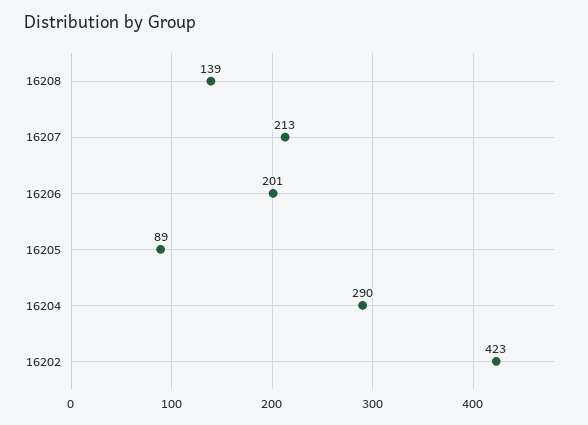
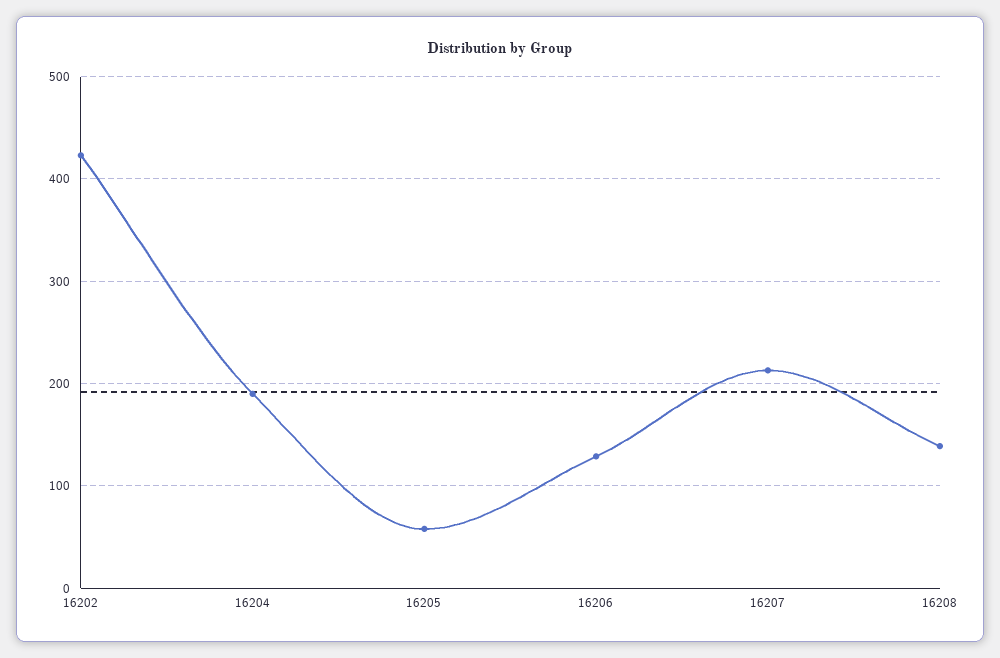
  {
    "16208": 139,
    "16207": 213,
-   "16206": 201,
+   "16206": 130,
-   "16205": 89,
+   "16205": 60,
-   "16204": 290,
+   "16204": 190,
    "16202": 423
  }

